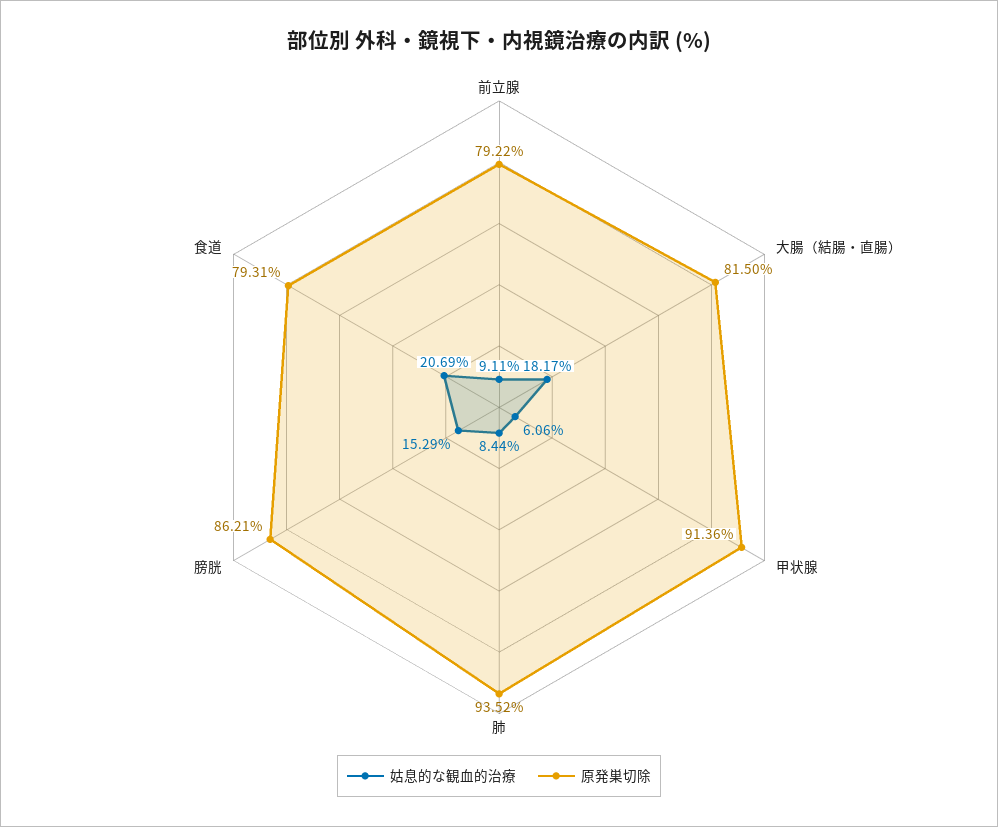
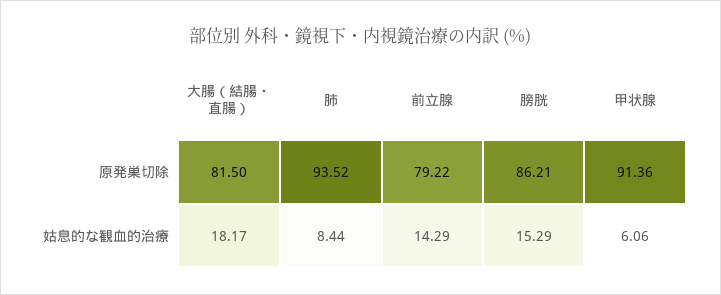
  {
    "姑息的な観血的治療": {
-     "前立腺": 9.11,
+     "前立腺": 14.29,
      "大腸（結腸・直腸）": 18.17,
      "甲状腺": 6.06,
      "肺": 8.44,
-     "膀胱": 15.29,
+     "膀胱": 15.29
-     "食道": 20.69
    },
    "原発巣切除": {
      "前立腺": 79.22,
      "大腸（結腸・直腸）": 81.5,
      "甲状腺": 91.36,
      "肺": 93.52,
-     "膀胱": 86.21,
+     "膀胱": 86.21
-     "食道": 79.31
    }
  }

